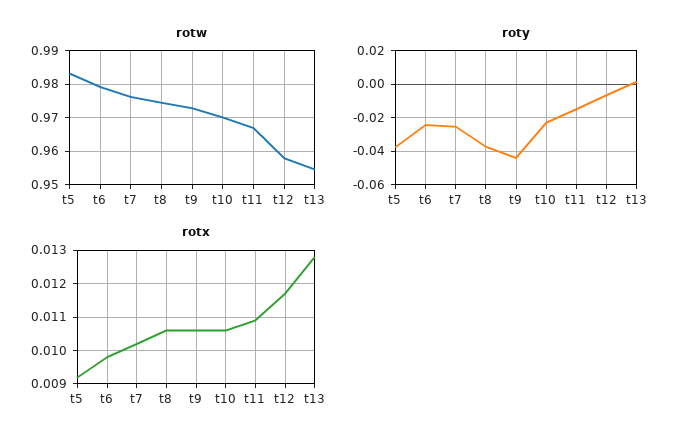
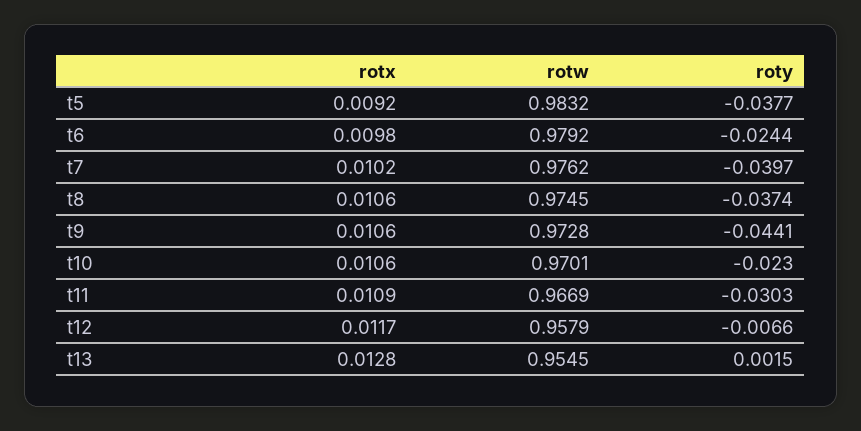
  {
    "rotw": {
      "t5": 0.9832,
      "t6": 0.9792,
      "t7": 0.9762,
      "t8": 0.9745,
      "t9": 0.9728,
      "t10": 0.9701,
      "t11": 0.9669,
      "t12": 0.9579,
      "t13": 0.9545
    },
    "roty": {
      "t5": -0.0377,
      "t6": -0.0244,
-     "t7": -0.025,
+     "t7": -0.0397,
      "t8": -0.0374,
      "t9": -0.0441,
      "t10": -0.023,
-     "t11": -0.015,
+     "t11": -0.0303,
      "t12": -0.0066,
      "t13": 0.0015
    },
    "rotx": {
      "t5": 0.0092,
      "t6": 0.0098,
      "t7": 0.0102,
      "t8": 0.0106,
      "t9": 0.0106,
      "t10": 0.0106,
      "t11": 0.0109,
      "t12": 0.0117,
      "t13": 0.0128
    }
  }

